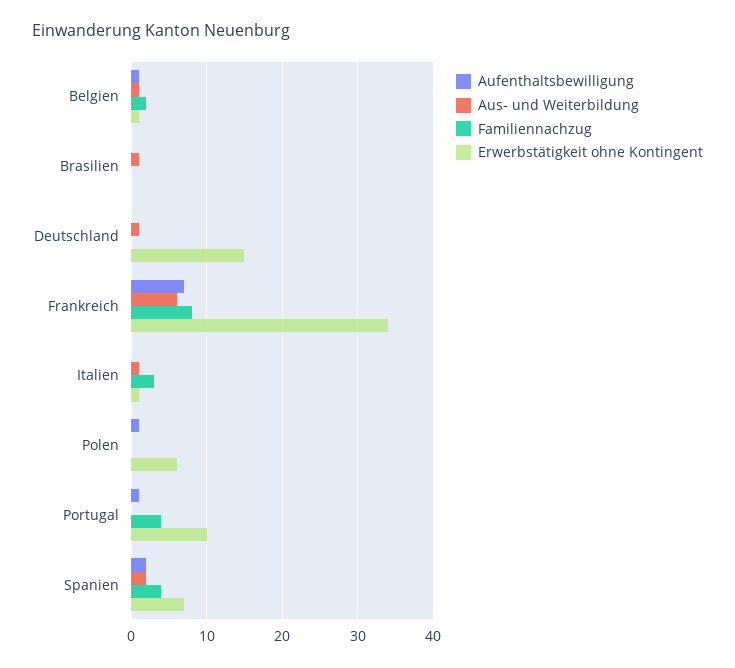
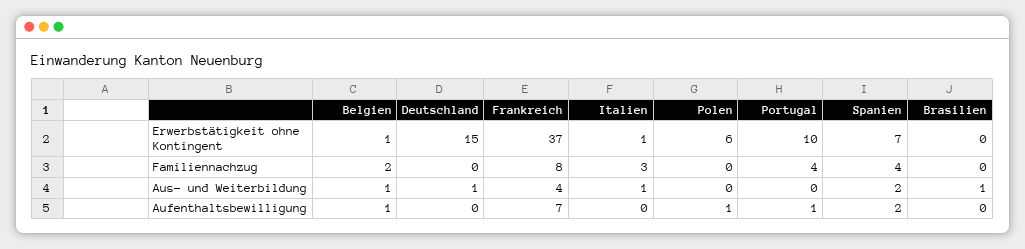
  {
    "Aufenthaltsbewilligung": {
      "Belgien": 1,
      "Brasilien": 0,
      "Deutschland": 0,
      "Frankreich": 7,
      "Italien": 0,
      "Polen": 1,
      "Portugal": 1,
      "Spanien": 2
    },
    "Aus- und Weiterbildung": {
      "Belgien": 1,
      "Brasilien": 1,
      "Deutschland": 1,
-     "Frankreich": 6,
+     "Frankreich": 4,
      "Italien": 1,
      "Polen": 0,
      "Portugal": 0,
      "Spanien": 2
    },
    "Familiennachzug": {
      "Belgien": 2,
      "Brasilien": 0,
      "Deutschland": 0,
      "Frankreich": 8,
      "Italien": 3,
      "Polen": 0,
      "Portugal": 4,
      "Spanien": 4
    },
    "Erwerbstätigkeit ohne Kontingent": {
      "Belgien": 1,
      "Brasilien": 0,
      "Deutschland": 15,
-     "Frankreich": 34,
+     "Frankreich": 37,
      "Italien": 1,
      "Polen": 6,
      "Portugal": 10,
      "Spanien": 7
    }
  }

